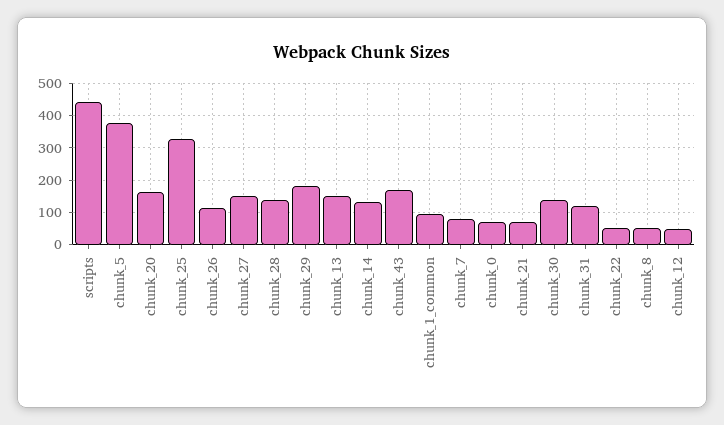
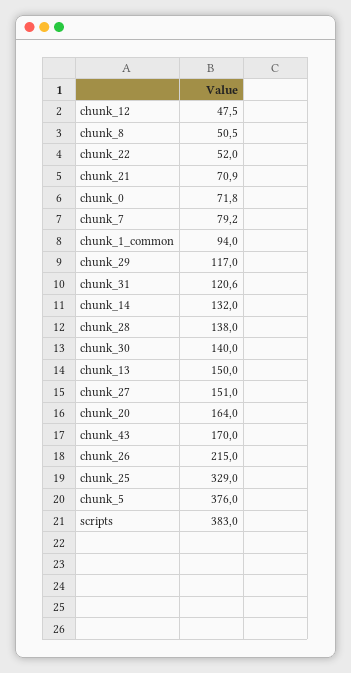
  {
-   "scripts": 440,
+   "scripts": 383,
    "chunk_5": 376,
    "chunk_20": 164,
    "chunk_25": 329,
-   "chunk_26": 120,
+   "chunk_26": 215,
    "chunk_27": 151,
    "chunk_28": 138,
-   "chunk_29": 180,
+   "chunk_29": 117,
    "chunk_13": 150,
    "chunk_14": 132,
    "chunk_43": 170,
    "chunk_1_common": 94,
    "chunk_7": 79.2,
    "chunk_0": 71.8,
    "chunk_21": 70.9,
    "chunk_30": 140,
    "chunk_31": 120.6,
    "chunk_22": 52,
    "chunk_8": 50.5,
    "chunk_12": 47.5
  }

